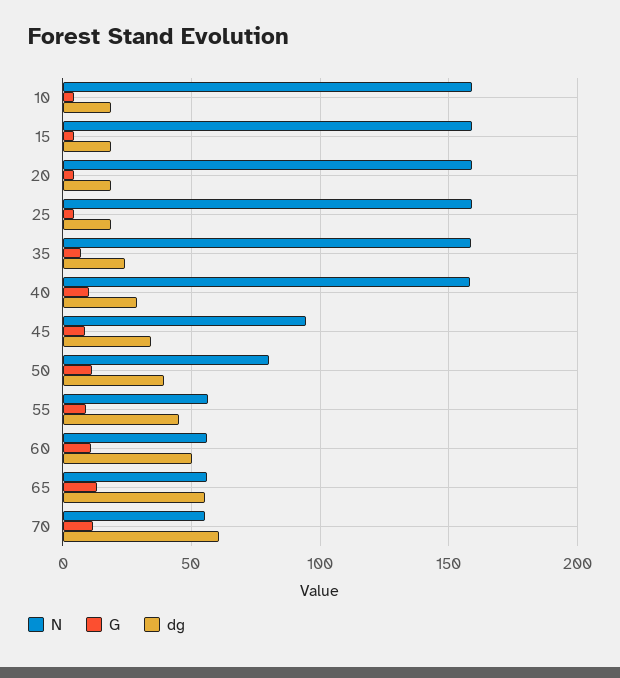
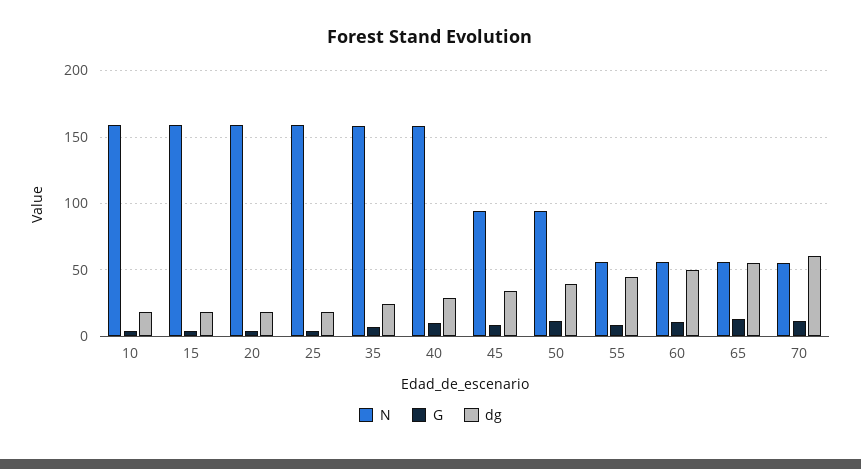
  {
    "N": {
      "10": 160,
      "15": 160,
      "20": 160,
      "25": 160,
      "35": 160,
      "40": 160,
      "45": 95,
-     "50": 80,
+     "50": 95,
      "55": 55,
      "60": 55,
      "65": 55,
      "70": 55
    },
    "G": {
      "10": 5,
      "15": 5,
      "20": 5,
      "25": 5,
      "35": 5,
      "40": 10,
      "45": 10,
      "50": 10,
      "55": 10,
      "60": 10,
      "65": 15,
      "70": 10
    },
    "dg": {
      "10": 20,
      "15": 20,
      "20": 20,
      "25": 20,
      "35": 25,
      "40": 30,
      "45": 35,
      "50": 40,
      "55": 45,
      "60": 50,
      "65": 55,
      "70": 60
    }
  }

